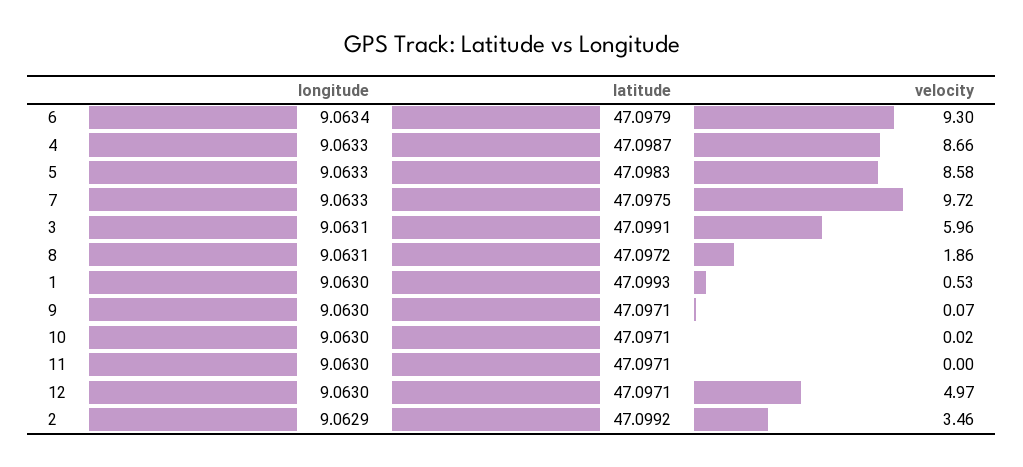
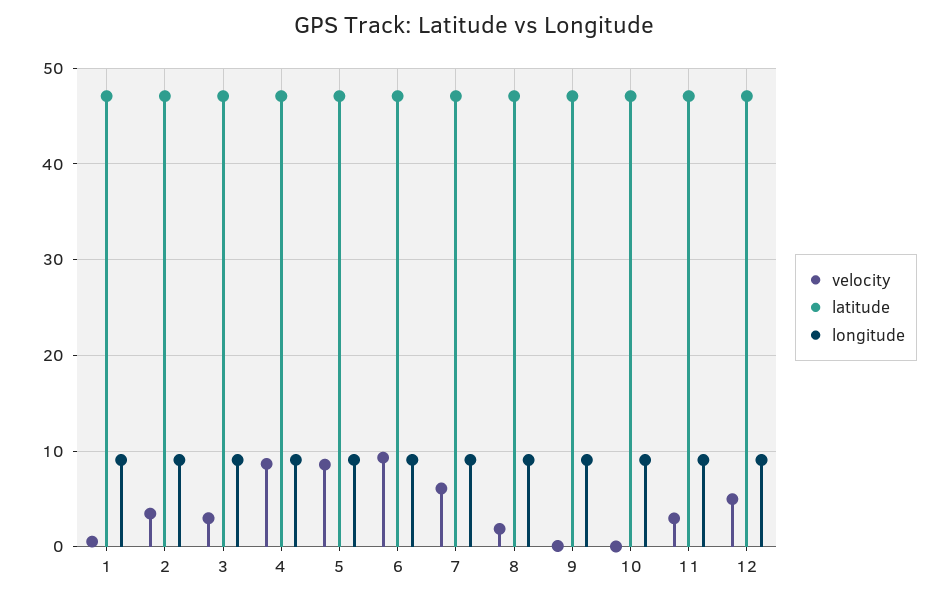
  {
    "longitude": {
      "6": 9.0634,
      "4": 9.0633,
      "5": 9.0633,
      "7": 9.0633,
      "3": 9.0631,
      "8": 9.0631,
      "1": 9.063,
      "9": 9.063,
      "10": 9.063,
      "11": 9.063,
      "12": 9.063,
      "2": 9.0629
    },
    "latitude": {
      "6": 47.0979,
      "4": 47.0987,
      "5": 47.0983,
      "7": 47.0975,
      "3": 47.0991,
      "8": 47.0972,
      "1": 47.0993,
      "9": 47.0971,
      "10": 47.0971,
      "11": 47.0971,
      "12": 47.0971,
      "2": 47.0992
    },
    "velocity": {
      "6": 9.3,
      "4": 8.66,
      "5": 8.58,
-     "7": 9.72,
+     "7": 6,
-     "3": 5.96,
+     "3": 3,
      "8": 1.86,
      "1": 0.53,
      "9": 0.07,
      "10": 0.02,
-     "11": 0,
+     "11": 3,
      "12": 4.97,
      "2": 3.46
    }
  }

